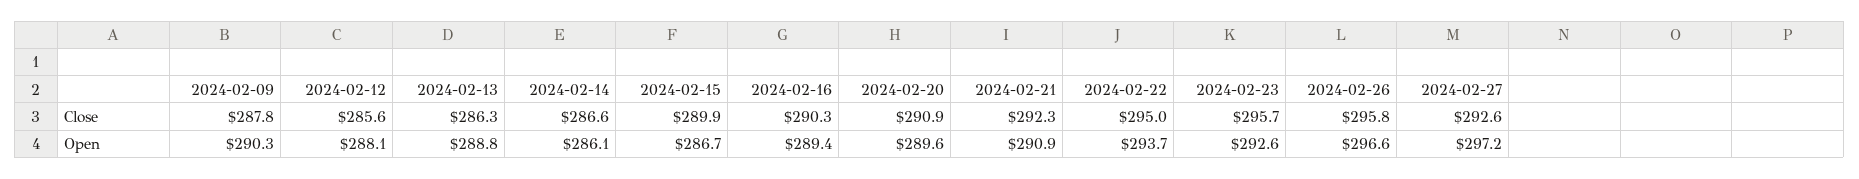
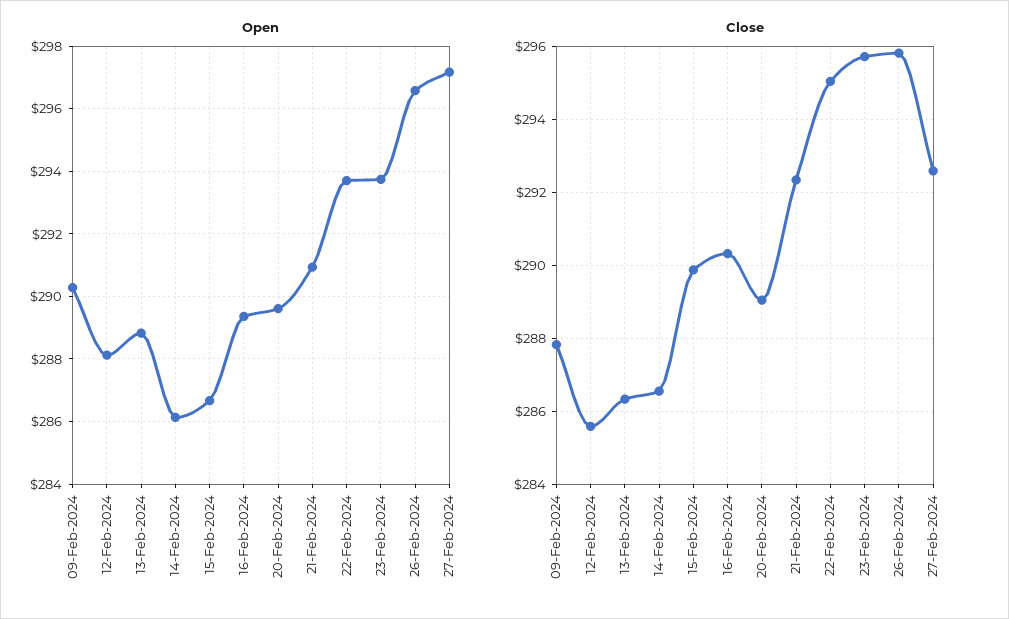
  {
    "Close": {
      "2024-02-09": 287.8,
      "2024-02-12": 285.6,
      "2024-02-13": 286.3,
      "2024-02-14": 286.6,
      "2024-02-15": 289.9,
      "2024-02-16": 290.3,
-     "2024-02-20": 290.9,
+     "2024-02-20": 289,
      "2024-02-21": 292.3,
      "2024-02-22": 295,
      "2024-02-23": 295.7,
      "2024-02-26": 295.8,
      "2024-02-27": 292.6
    },
    "Open": {
      "2024-02-09": 290.3,
      "2024-02-12": 288.1,
      "2024-02-13": 288.8,
      "2024-02-14": 286.1,
      "2024-02-15": 286.7,
      "2024-02-16": 289.4,
      "2024-02-20": 289.6,
      "2024-02-21": 290.9,
      "2024-02-22": 293.7,
-     "2024-02-23": 292.6,
+     "2024-02-23": 293.8,
      "2024-02-26": 296.6,
      "2024-02-27": 297.2
    }
  }

